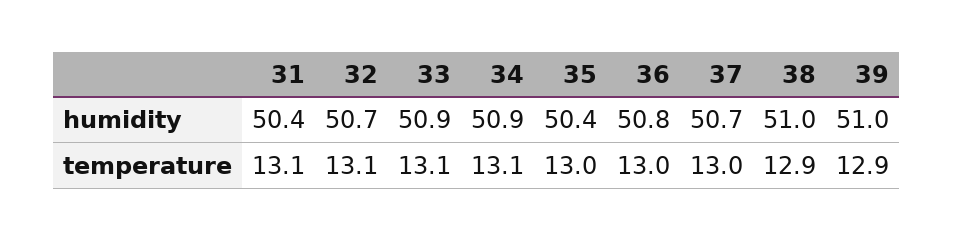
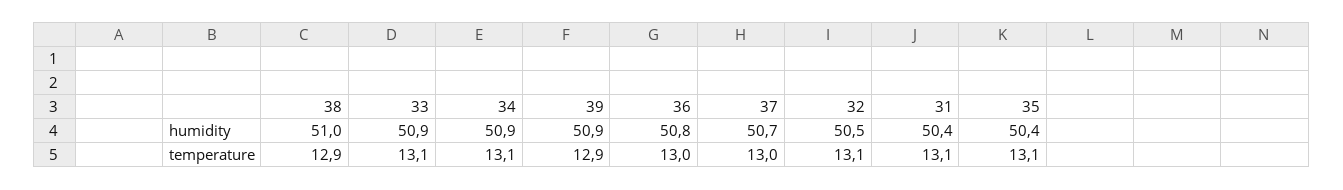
  {
    "31": {
      "humidity": 50.4,
      "temperature": 13.1
    },
    "32": {
-     "humidity": 50.7,
+     "humidity": 50.5,
      "temperature": 13.1
    },
    "33": {
      "humidity": 50.9,
      "temperature": 13.1
    },
    "34": {
      "humidity": 50.9,
      "temperature": 13.1
    },
    "35": {
      "humidity": 50.4,
-     "temperature": 13
+     "temperature": 13.1
    },
    "36": {
      "humidity": 50.8,
      "temperature": 13
    },
    "37": {
      "humidity": 50.7,
      "temperature": 13
    },
    "38": {
      "humidity": 51,
      "temperature": 12.9
    },
    "39": {
-     "humidity": 51,
+     "humidity": 50.9,
      "temperature": 12.9
    }
  }

